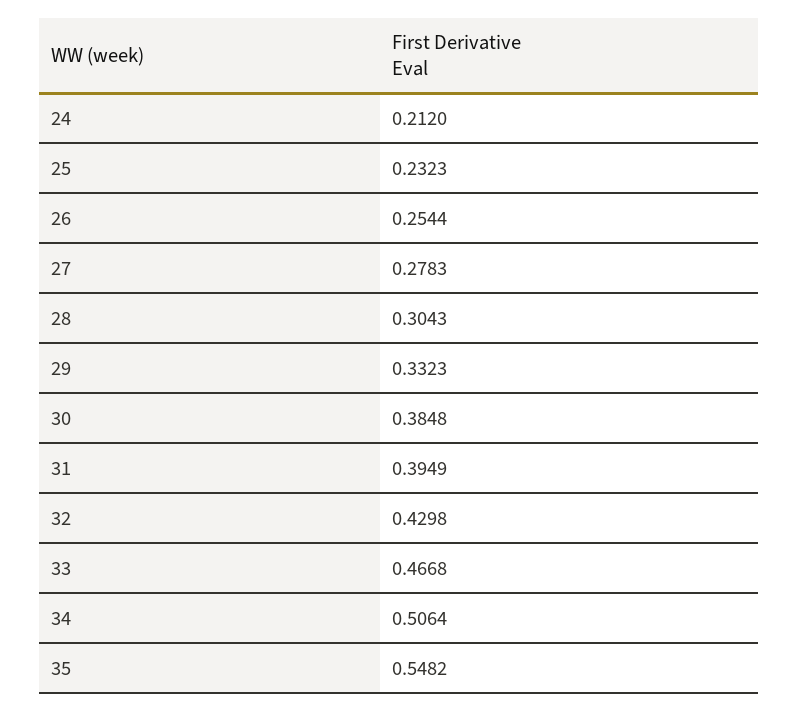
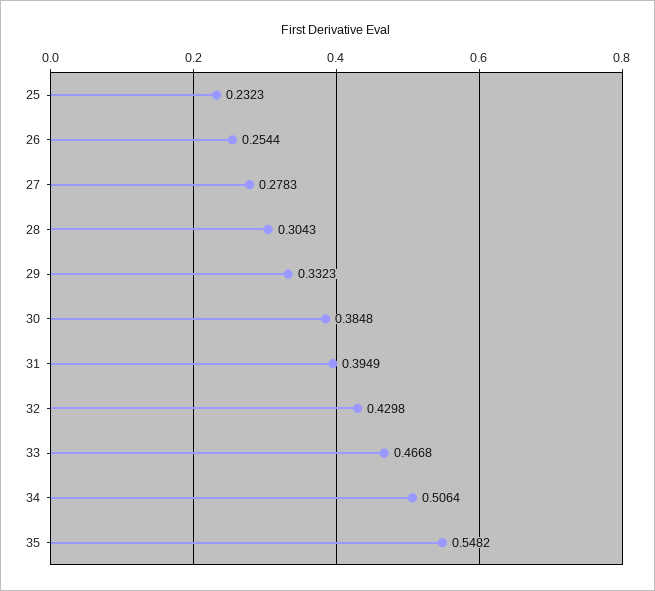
  {
-   "24": 0.212,
    "25": 0.2323,
    "26": 0.2544,
    "27": 0.2783,
    "28": 0.3043,
    "29": 0.3323,
    "30": 0.3848,
    "31": 0.3949,
    "32": 0.4298,
    "33": 0.4668,
    "34": 0.5064,
    "35": 0.5482
  }

